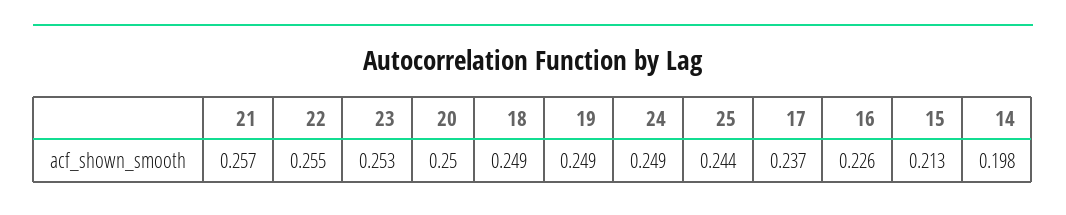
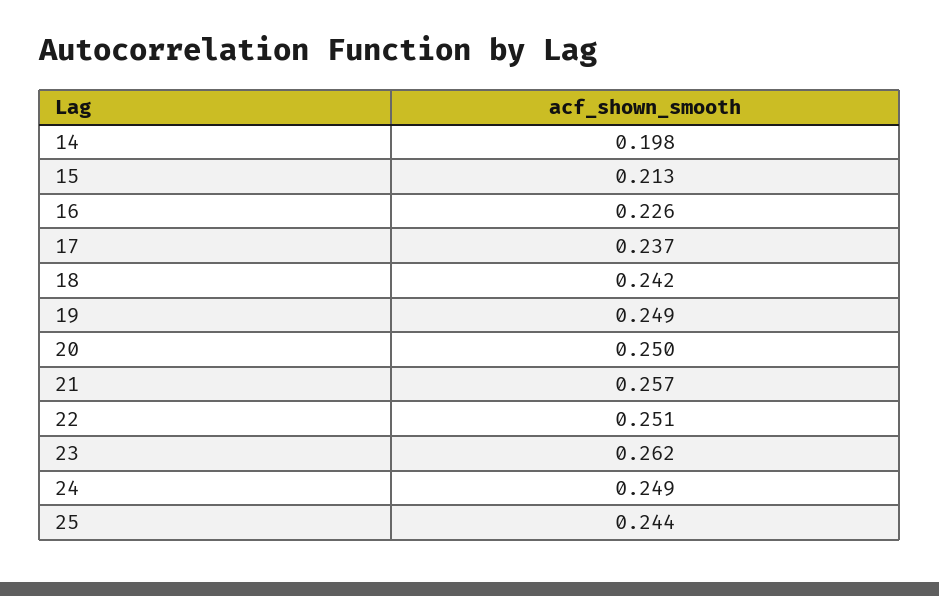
  {
    "21": 0.257,
-   "22": 0.255,
+   "22": 0.251,
-   "23": 0.253,
+   "23": 0.262,
    "20": 0.25,
-   "18": 0.249,
+   "18": 0.242,
    "19": 0.249,
    "24": 0.249,
    "25": 0.244,
    "17": 0.237,
    "16": 0.226,
    "15": 0.213,
    "14": 0.198
  }

